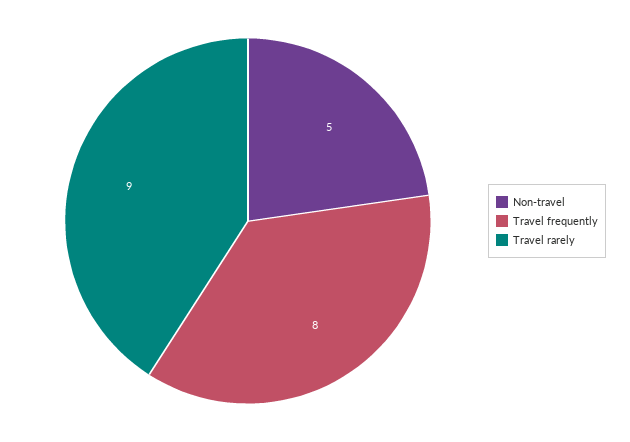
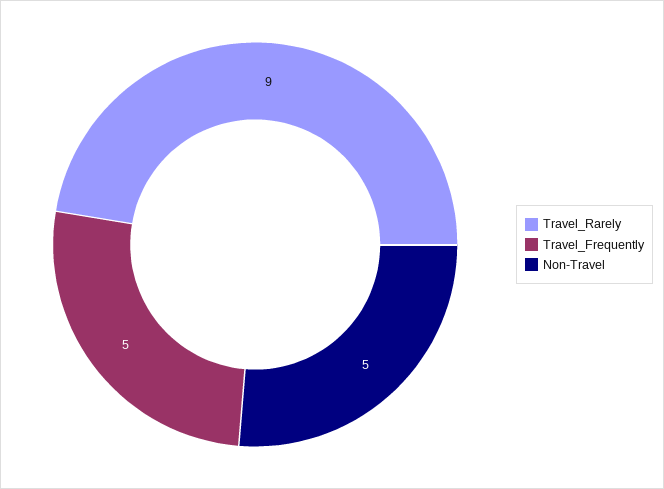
  {
    "Non-travel": 5,
-   "Travel frequently": 8,
+   "Travel frequently": 5,
    "Travel rarely": 9
  }

